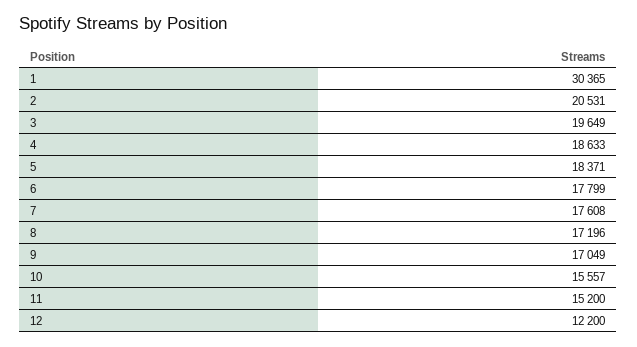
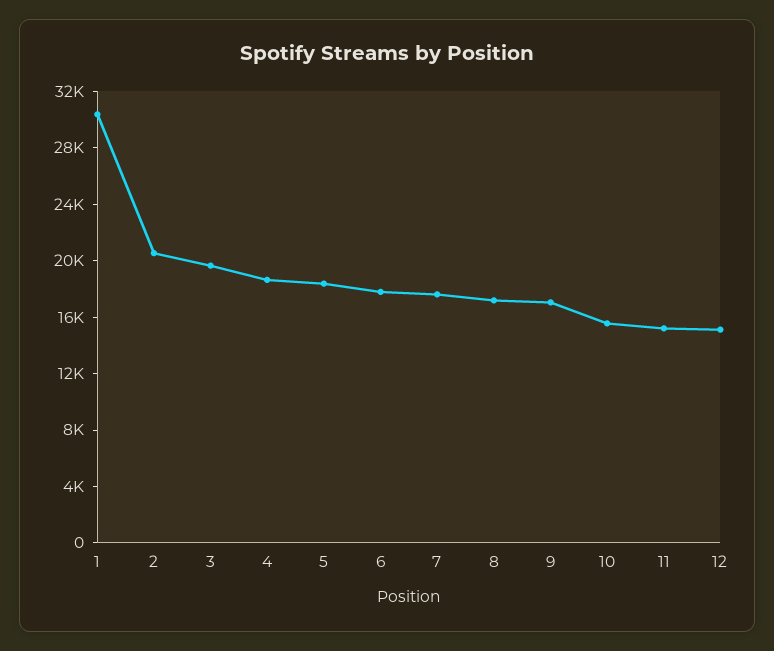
  {
    "1": 30365,
    "2": 20531,
    "3": 19649,
    "4": 18633,
    "5": 18371,
    "6": 17799,
    "7": 17608,
    "8": 17196,
    "9": 17049,
    "10": 15557,
    "11": 15200,
-   "12": 12200
+   "12": 15000
  }

